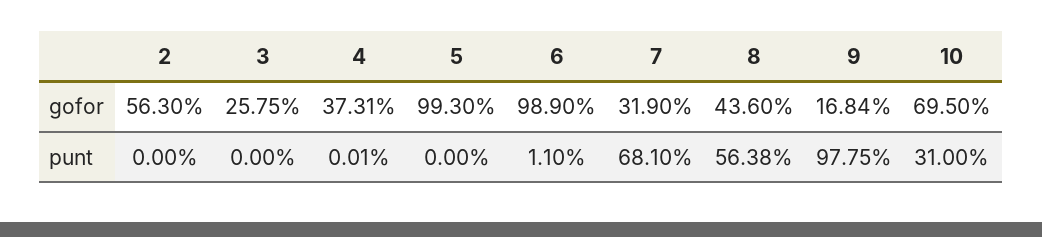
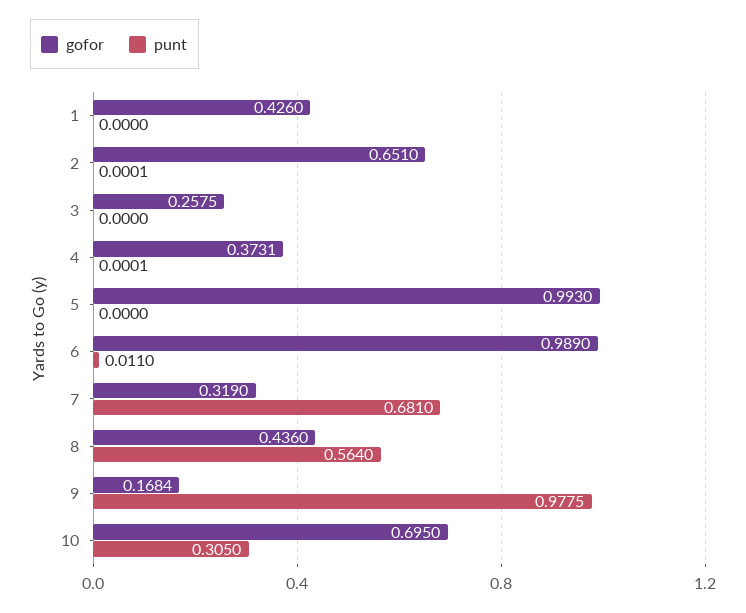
  {
    "gofor": {
-     "2": 0.563,
+     "2": 0.651,
      "3": 0.2575,
      "4": 0.3731,
      "5": 0.993,
      "6": 0.989,
      "7": 0.319,
      "8": 0.436,
      "9": 0.1684,
-     "10": 0.695
+     "10": 0.695,
+     "1": 0.426
    },
    "punt": {
-     "2": 0,
+     "2": 0.0001,
      "3": 0,
      "4": 0.0001,
      "5": 0,
      "6": 0.011,
      "7": 0.681,
-     "8": 0.5638,
+     "8": 0.564,
      "9": 0.9775,
-     "10": 0.31
+     "10": 0.305,
+     "1": 0
    }
  }

